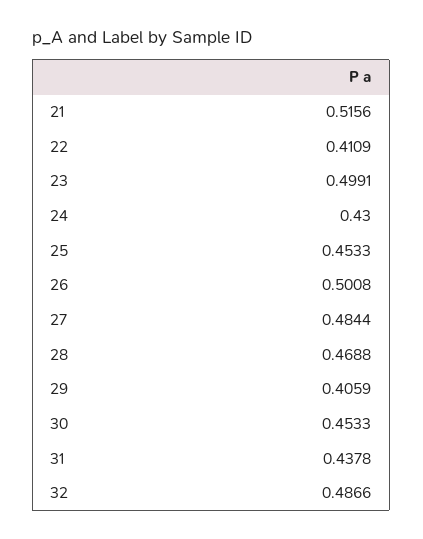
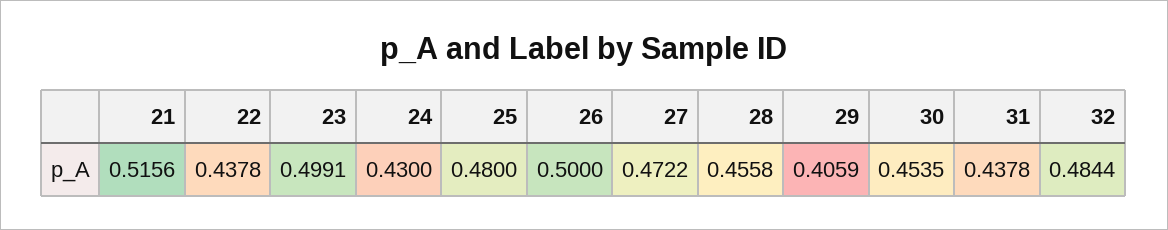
  {
    "21": 0.5156,
-   "22": 0.4109,
+   "22": 0.4378,
    "23": 0.4991,
    "24": 0.43,
-   "25": 0.4533,
+   "25": 0.48,
-   "26": 0.5008,
+   "26": 0.5,
-   "27": 0.4844,
+   "27": 0.4722,
-   "28": 0.4688,
+   "28": 0.4558,
    "29": 0.4059,
-   "30": 0.4533,
+   "30": 0.4535,
    "31": 0.4378,
-   "32": 0.4866
+   "32": 0.4844
  }

